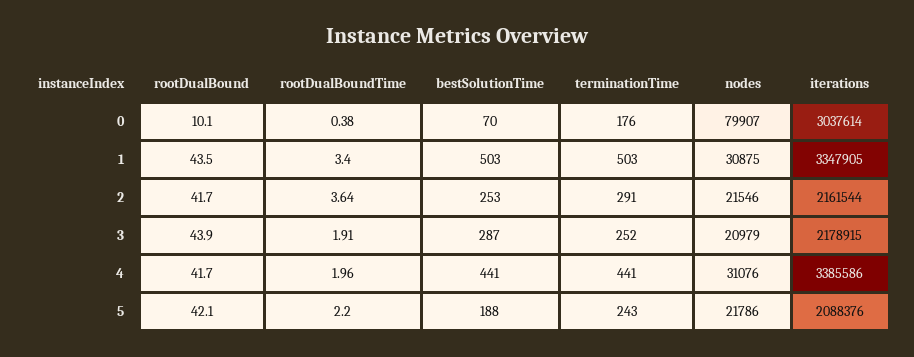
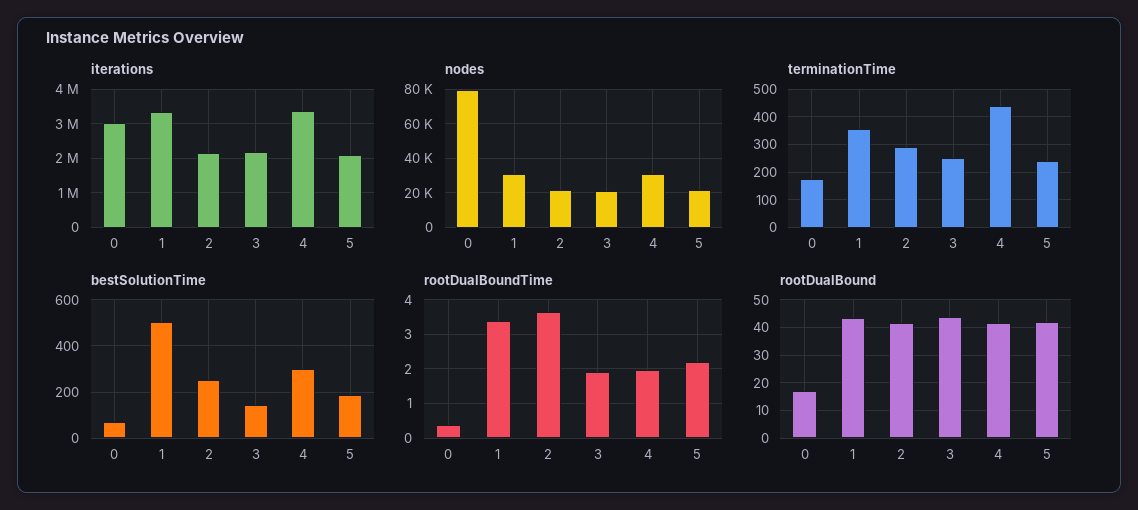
  {
    "rootDualBound": {
-     "0": 10.1,
+     "0": 17.5,
      "1": 43.5,
      "2": 41.7,
      "3": 43.9,
      "4": 41.7,
      "5": 42.1
    },
    "rootDualBoundTime": {
      "0": 0.38,
      "1": 3.4,
      "2": 3.64,
      "3": 1.91,
      "4": 1.96,
      "5": 2.2
    },
    "bestSolutionTime": {
      "0": 70,
      "1": 503,
      "2": 253,
-     "3": 287,
+     "3": 150,
-     "4": 441,
+     "4": 300,
      "5": 188
    },
    "terminationTime": {
      "0": 176,
-     "1": 503,
+     "1": 350,
      "2": 291,
      "3": 252,
      "4": 441,
      "5": 243
    },
    "nodes": {
      "0": 79907,
      "1": 30875,
      "2": 21546,
      "3": 20979,
      "4": 31076,
      "5": 21786
    },
    "iterations": {
      "0": 3037614,
      "1": 3347905,
      "2": 2161544,
      "3": 2178915,
      "4": 3385586,
      "5": 2088376
    }
  }

